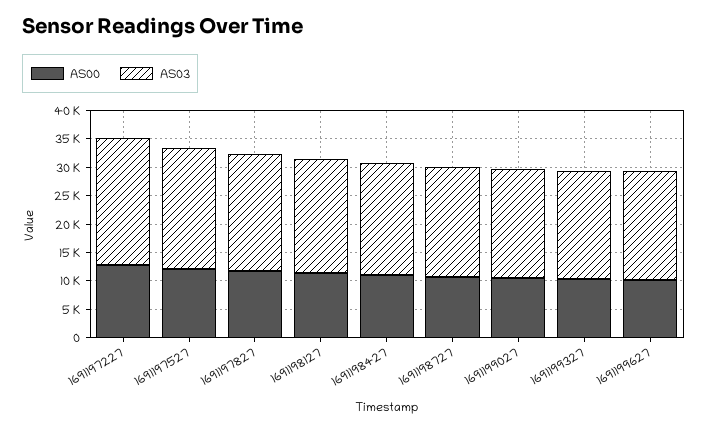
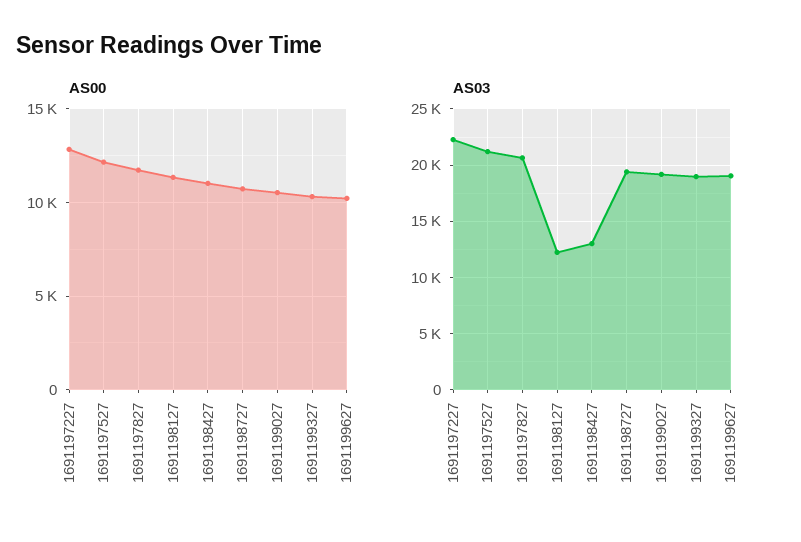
  {
    "AS00": {
      "1691197227": 13000,
      "1691197527": 12000,
      "1691197827": 11500,
      "1691198127": 11500,
      "1691198427": 11000,
      "1691198727": 10500,
      "1691199027": 10500,
      "1691199327": 10500,
      "1691199627": 10000
    },
    "AS03": {
      "1691197227": 22000,
      "1691197527": 21000,
      "1691197827": 21000,
-     "1691198127": 20000,
+     "1691198127": 12000,
-     "1691198427": 20000,
+     "1691198427": 13000,
      "1691198727": 19000,
      "1691199027": 19000,
      "1691199327": 19000,
      "1691199627": 19000
    }
  }

